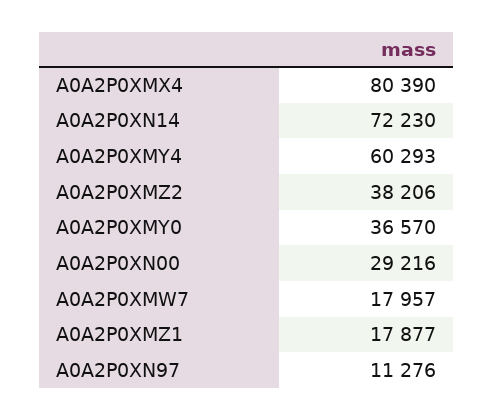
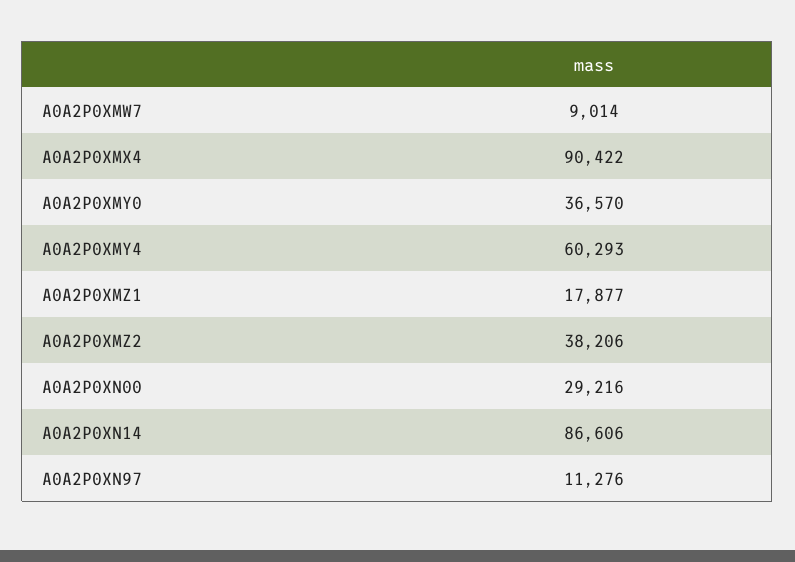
  {
-   "A0A2P0XMX4": 80390,
+   "A0A2P0XMX4": 90422,
-   "A0A2P0XN14": 72230,
+   "A0A2P0XN14": 86606,
    "A0A2P0XMY4": 60293,
    "A0A2P0XMZ2": 38206,
    "A0A2P0XMY0": 36570,
    "A0A2P0XN00": 29216,
-   "A0A2P0XMW7": 17957,
+   "A0A2P0XMW7": 9014,
    "A0A2P0XMZ1": 17877,
    "A0A2P0XN97": 11276
  }

